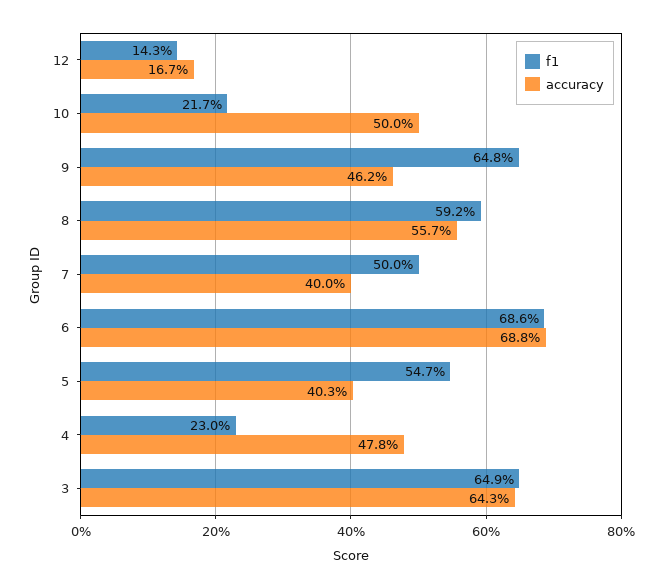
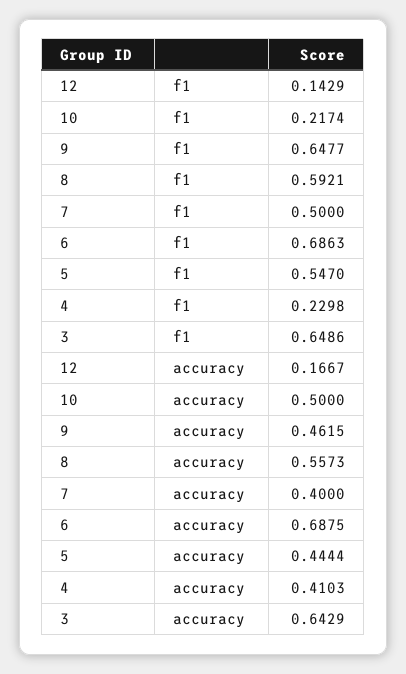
  {
    "f1": {
      "12": 0.1429,
      "10": 0.2174,
      "9": 0.6477,
      "8": 0.5921,
      "7": 0.5,
      "6": 0.6863,
      "5": 0.547,
      "4": 0.2298,
      "3": 0.6486
    },
    "accuracy": {
      "12": 0.1667,
      "10": 0.5,
      "9": 0.4615,
      "8": 0.5573,
      "7": 0.4,
      "6": 0.6875,
-     "5": 0.403,
+     "5": 0.4444,
-     "4": 0.478,
+     "4": 0.4103,
      "3": 0.6429
    }
  }

